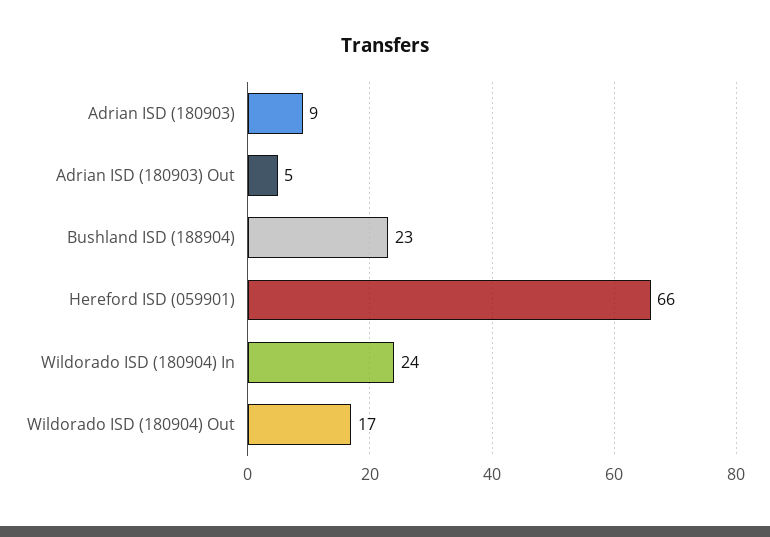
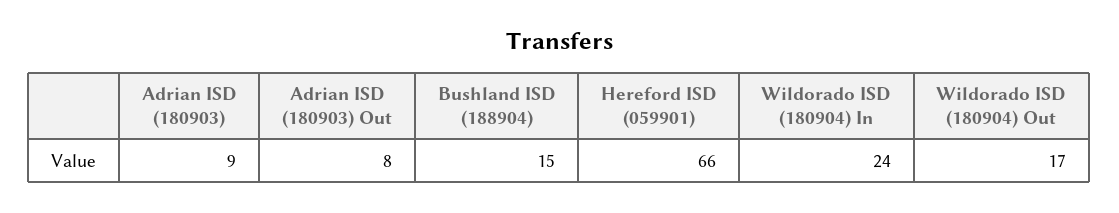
  {
    "Adrian ISD (180903)": 9,
-   "Adrian ISD (180903) Out": 5,
+   "Adrian ISD (180903) Out": 8,
-   "Bushland ISD (188904)": 23,
+   "Bushland ISD (188904)": 15,
    "Hereford ISD (059901)": 66,
    "Wildorado ISD (180904) In": 24,
    "Wildorado ISD (180904) Out": 17
  }

